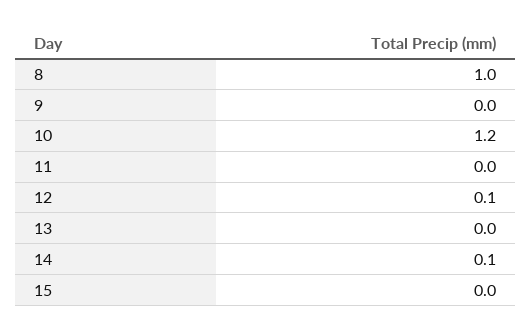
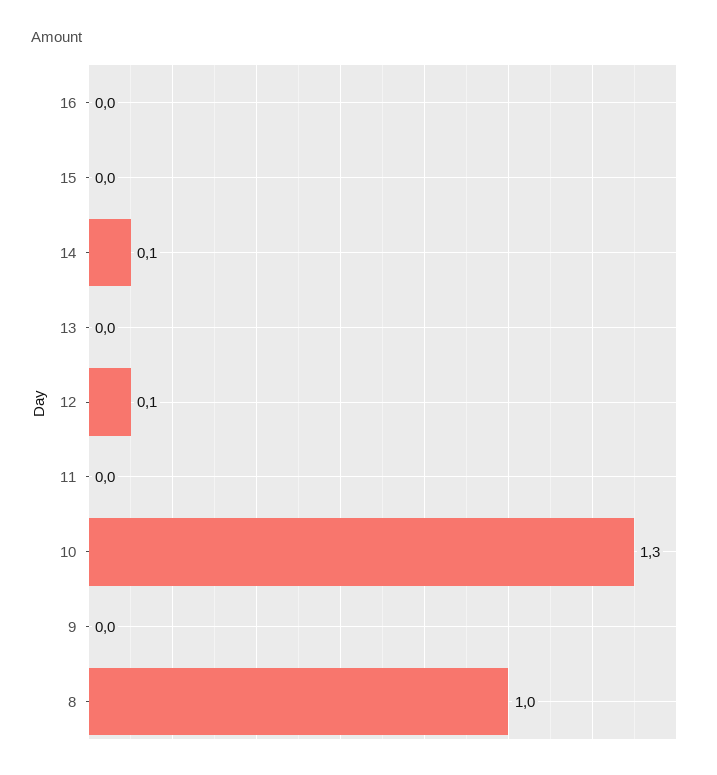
  {
    "8": 1,
    "9": 0,
-   "10": 1.2,
+   "10": 1.3,
    "11": 0,
    "12": 0.1,
    "13": 0,
    "14": 0.1,
-   "15": 0
+   "15": 0,
+   "16": 0
  }

